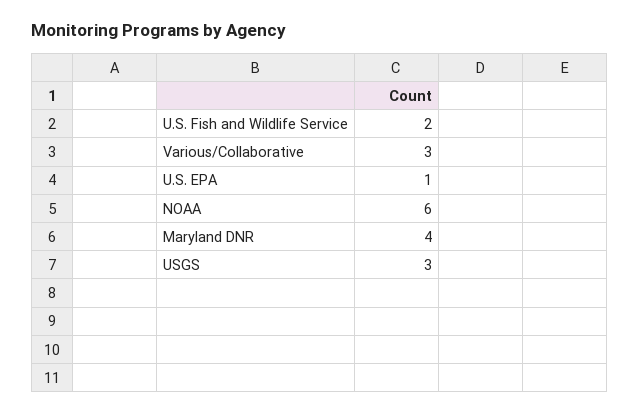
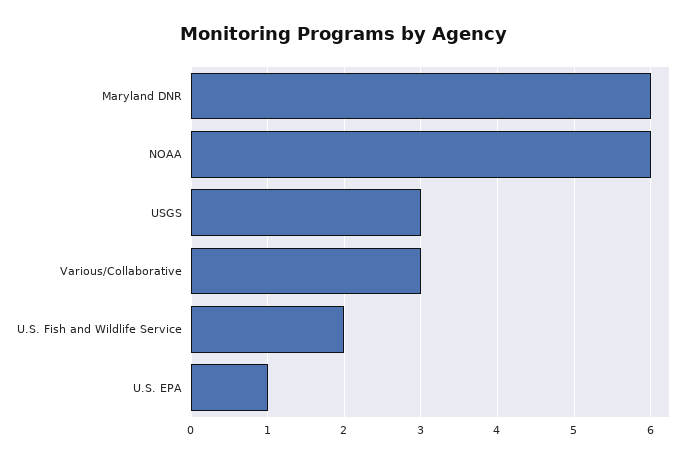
  {
    "U.S. Fish and Wildlife Service": 2,
    "Various/Collaborative": 3,
    "U.S. EPA": 1,
    "NOAA": 6,
-   "Maryland DNR": 4,
+   "Maryland DNR": 6,
    "USGS": 3
  }

